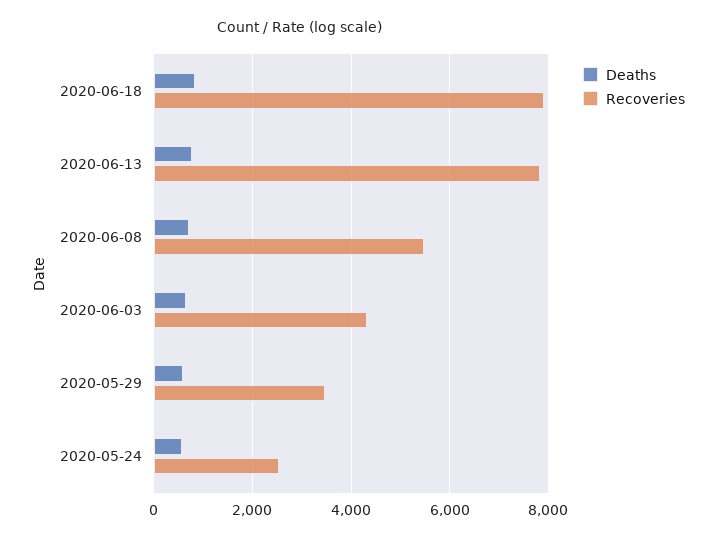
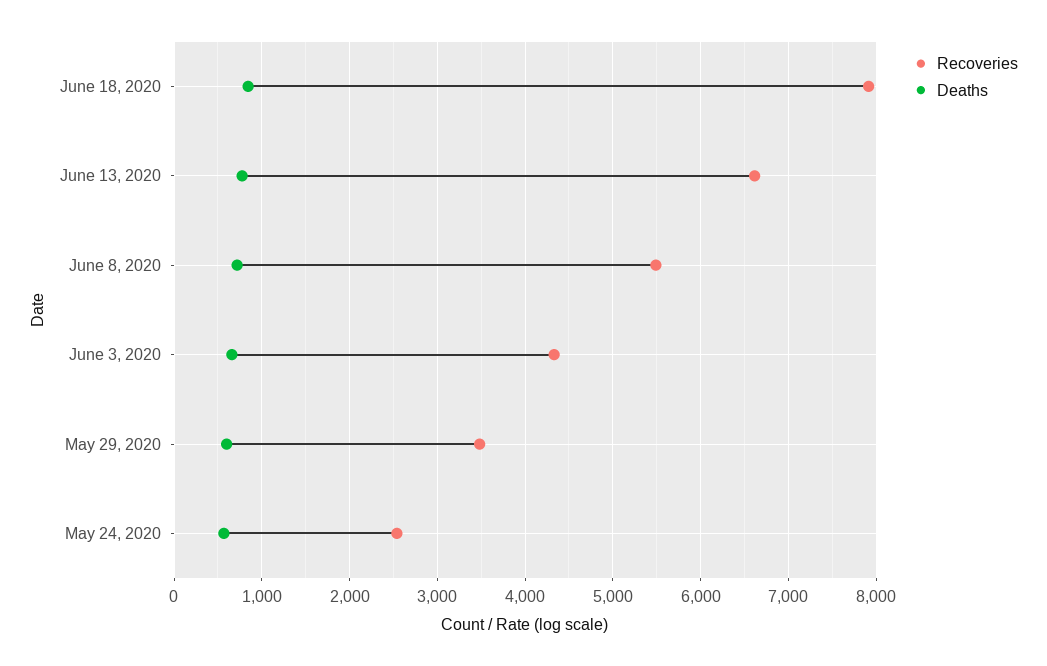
  {
    "Deaths": {
      "2020-06-18": 800,
      "2020-06-13": 800,
      "2020-06-08": 700,
      "2020-06-03": 700,
      "2020-05-29": 600,
      "2020-05-24": 600
    },
    "Recoveries": {
      "2020-06-18": 7900,
-     "2020-06-13": 7800,
+     "2020-06-13": 6600,
      "2020-06-08": 5500,
      "2020-06-03": 4300,
      "2020-05-29": 3500,
      "2020-05-24": 2500
    }
  }

